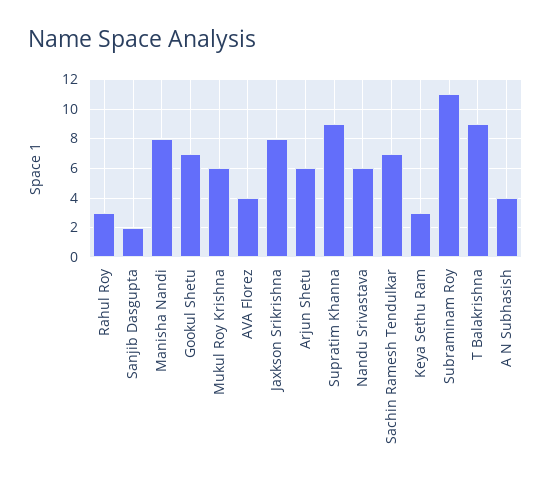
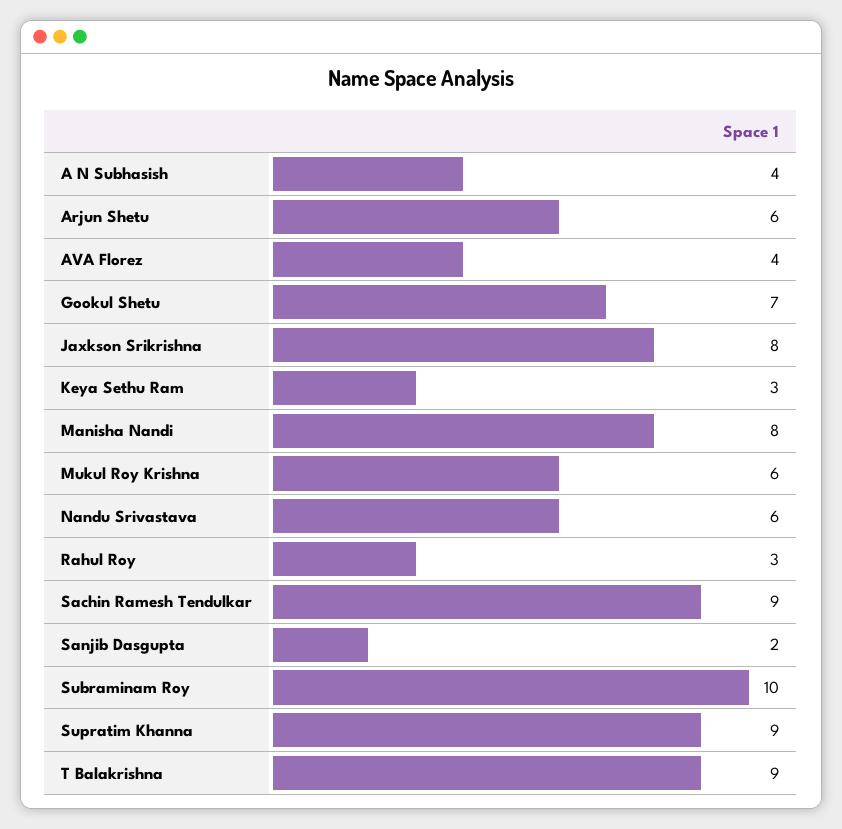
  {
    "Rahul Roy": 3,
    "Sanjib Dasgupta": 2,
    "Manisha Nandi": 8,
    "Gookul Shetu": 7,
    "Mukul Roy Krishna": 6,
    "AVA Florez": 4,
    "Jaxkson Srikrishna": 8,
    "Arjun Shetu": 6,
    "Supratim Khanna": 9,
    "Nandu Srivastava": 6,
-   "Sachin Ramesh Tendulkar": 7,
+   "Sachin Ramesh Tendulkar": 9,
    "Keya Sethu Ram": 3,
-   "Subraminam Roy": 11,
+   "Subraminam Roy": 10,
    "T Balakrishna": 9,
    "A N Subhasish": 4
  }

